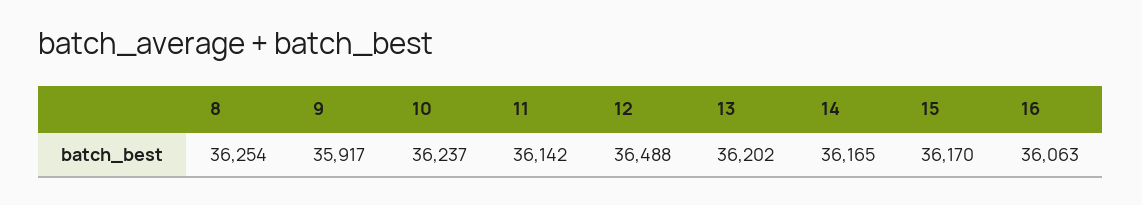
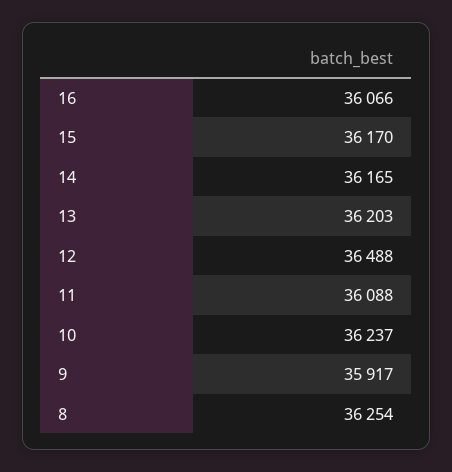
  {
    "8": 36254,
    "9": 35917,
    "10": 36237,
-   "11": 36142,
+   "11": 36088,
    "12": 36488,
-   "13": 36202,
+   "13": 36203,
    "14": 36165,
    "15": 36170,
-   "16": 36063
+   "16": 36066
  }

